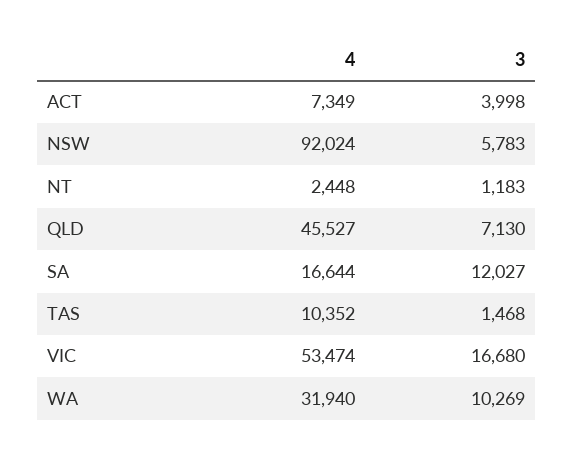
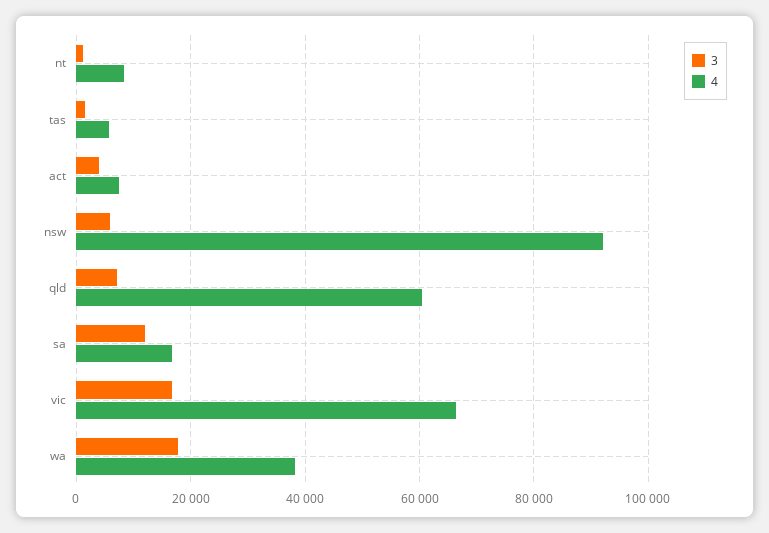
  {
    "4": {
      "ACT": 7349,
      "NSW": 92024,
-     "NT": 2448,
+     "NT": 8000,
-     "QLD": 45527,
+     "QLD": 60000,
      "SA": 16644,
-     "TAS": 10352,
+     "TAS": 6000,
-     "VIC": 53474,
+     "VIC": 66000,
-     "WA": 31940
+     "WA": 38000
    },
    "3": {
      "ACT": 3998,
      "NSW": 5783,
      "NT": 1183,
      "QLD": 7130,
      "SA": 12027,
      "TAS": 1468,
      "VIC": 16680,
-     "WA": 10269
+     "WA": 18000
    }
  }

